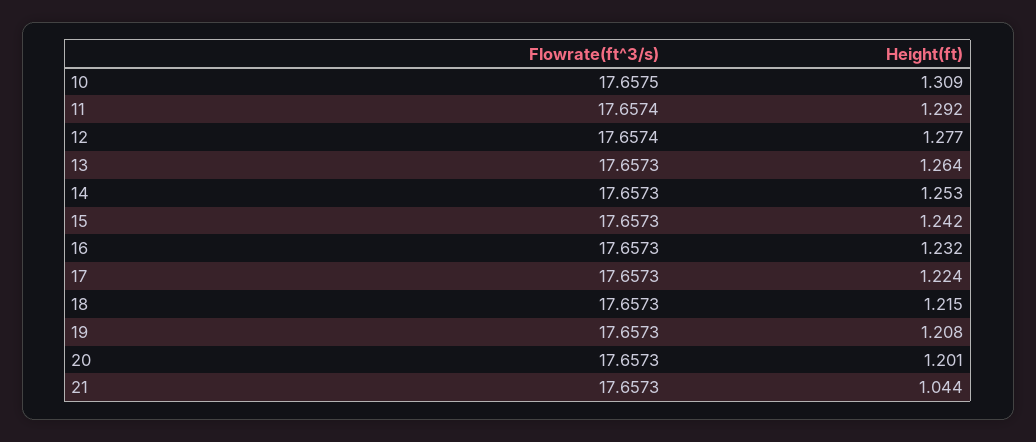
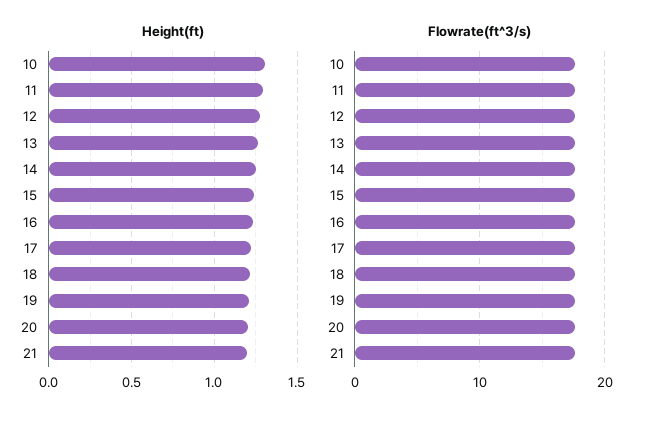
  {
    "Flowrate(ft^3/s)": {
      "10": 17.6575,
      "11": 17.6574,
      "12": 17.6574,
      "13": 17.6573,
      "14": 17.6573,
      "15": 17.6573,
      "16": 17.6573,
      "17": 17.6573,
      "18": 17.6573,
      "19": 17.6573,
      "20": 17.6573,
      "21": 17.6573
    },
    "Height(ft)": {
      "10": 1.309,
      "11": 1.292,
      "12": 1.277,
      "13": 1.264,
      "14": 1.253,
      "15": 1.242,
      "16": 1.232,
      "17": 1.224,
      "18": 1.215,
      "19": 1.208,
      "20": 1.201,
-     "21": 1.044
+     "21": 1.2
    }
  }

